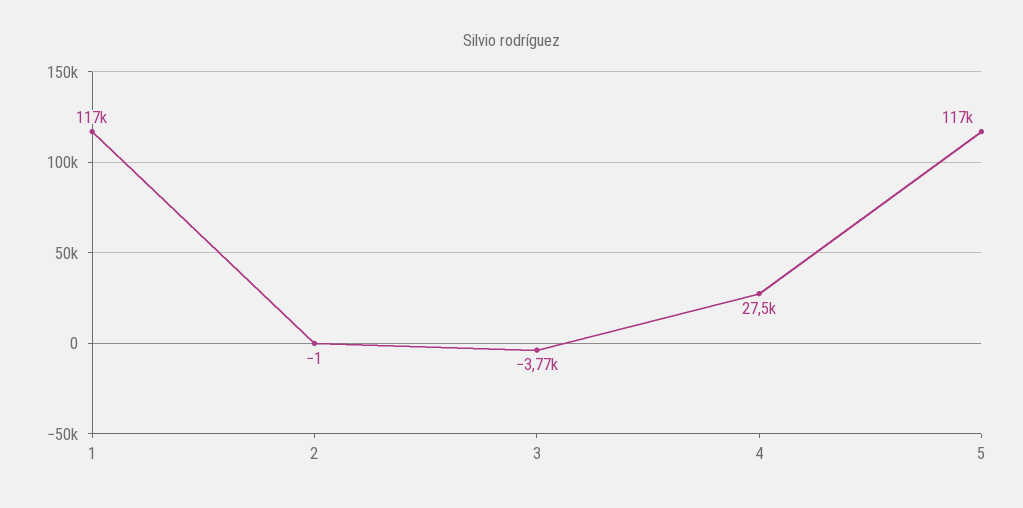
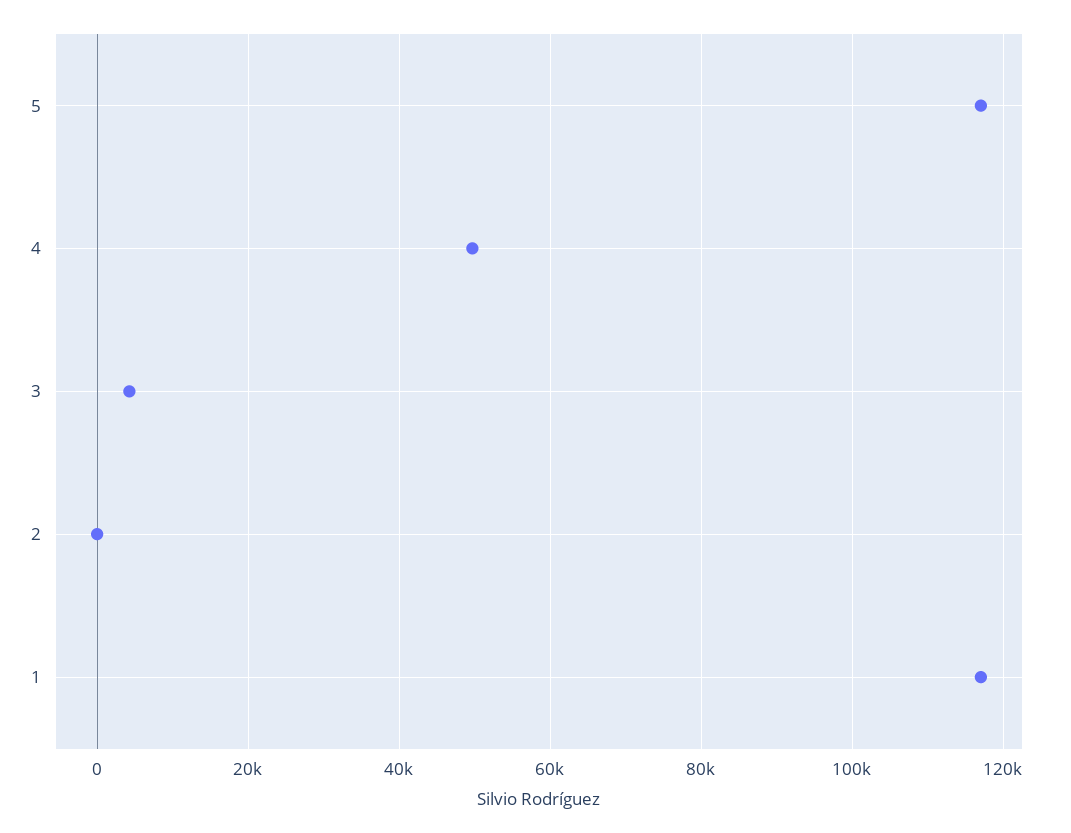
  {
    "1": 117000,
    "2": -1,
-   "3": -3770,
+   "3": 4000,
-   "4": 27500,
+   "4": 50000,
    "5": 117000
  }

